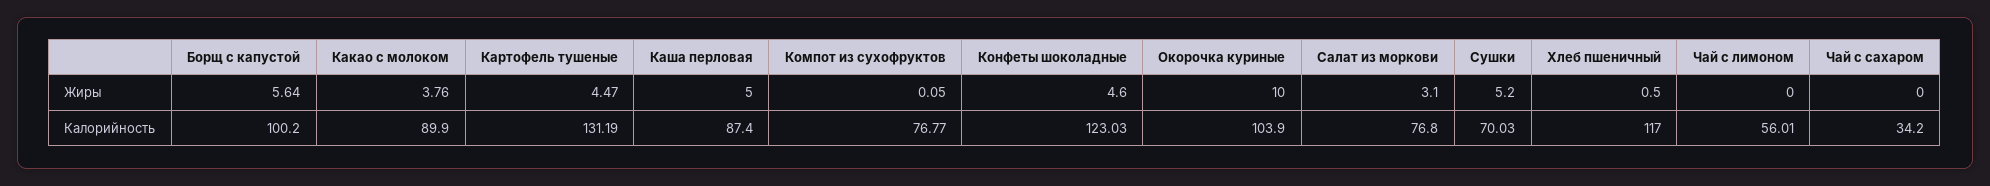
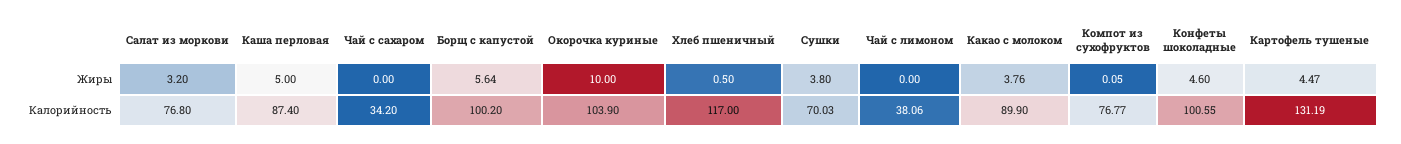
  {
    "Борщ с капустой": {
      "Жиры": 5.64,
      "Калорийность": 100.2
    },
    "Какао с молоком": {
      "Жиры": 3.76,
      "Калорийность": 89.9
    },
    "Картофель тушеные": {
      "Жиры": 4.47,
      "Калорийность": 131.19
    },
    "Каша перловая": {
      "Жиры": 5,
      "Калорийность": 87.4
    },
    "Компот из сухофруктов": {
      "Жиры": 0.05,
      "Калорийность": 76.77
    },
    "Конфеты шоколадные": {
      "Жиры": 4.6,
-     "Калорийность": 123.03
+     "Калорийность": 100.55
    },
    "Окорочка куриные": {
      "Жиры": 10,
      "Калорийность": 103.9
    },
    "Салат из моркови": {
-     "Жиры": 3.1,
+     "Жиры": 3.2,
      "Калорийность": 76.8
    },
    "Сушки": {
-     "Жиры": 5.2,
+     "Жиры": 3.8,
      "Калорийность": 70.03
    },
    "Хлеб пшеничный": {
      "Жиры": 0.5,
      "Калорийность": 117
    },
    "Чай с лимоном": {
      "Жиры": 0,
-     "Калорийность": 56.01
+     "Калорийность": 38.06
    },
    "Чай с сахаром": {
      "Жиры": 0,
      "Калорийность": 34.2
    }
  }

